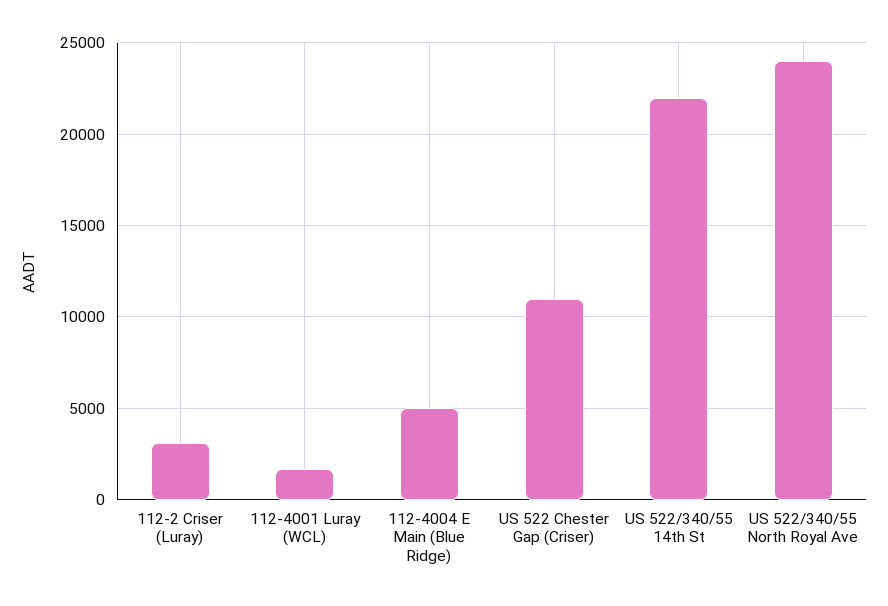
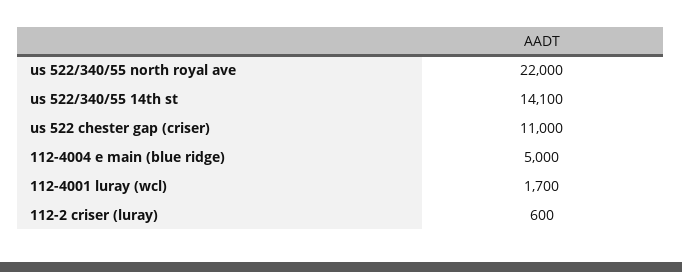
  {
-   "112-2 Criser (Luray)": 3000,
+   "112-2 Criser (Luray)": 600,
    "112-4001 Luray (WCL)": 1700,
    "112-4004 E Main (Blue Ridge)": 5000,
    "US 522 Chester Gap (Criser)": 11000,
-   "US 522/340/55 14th St": 22000,
+   "US 522/340/55 14th St": 14100,
-   "US 522/340/55 North Royal Ave": 24000
+   "US 522/340/55 North Royal Ave": 22000
  }

